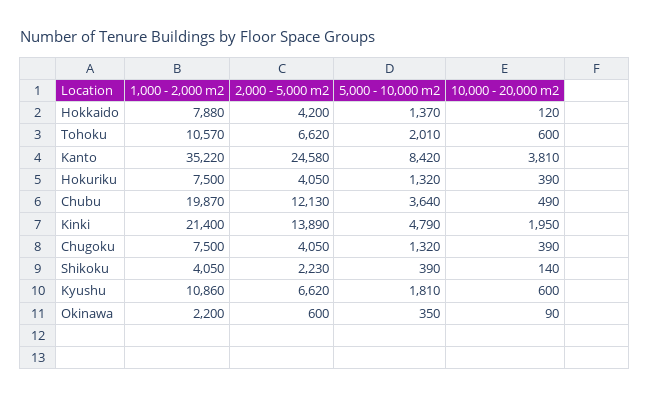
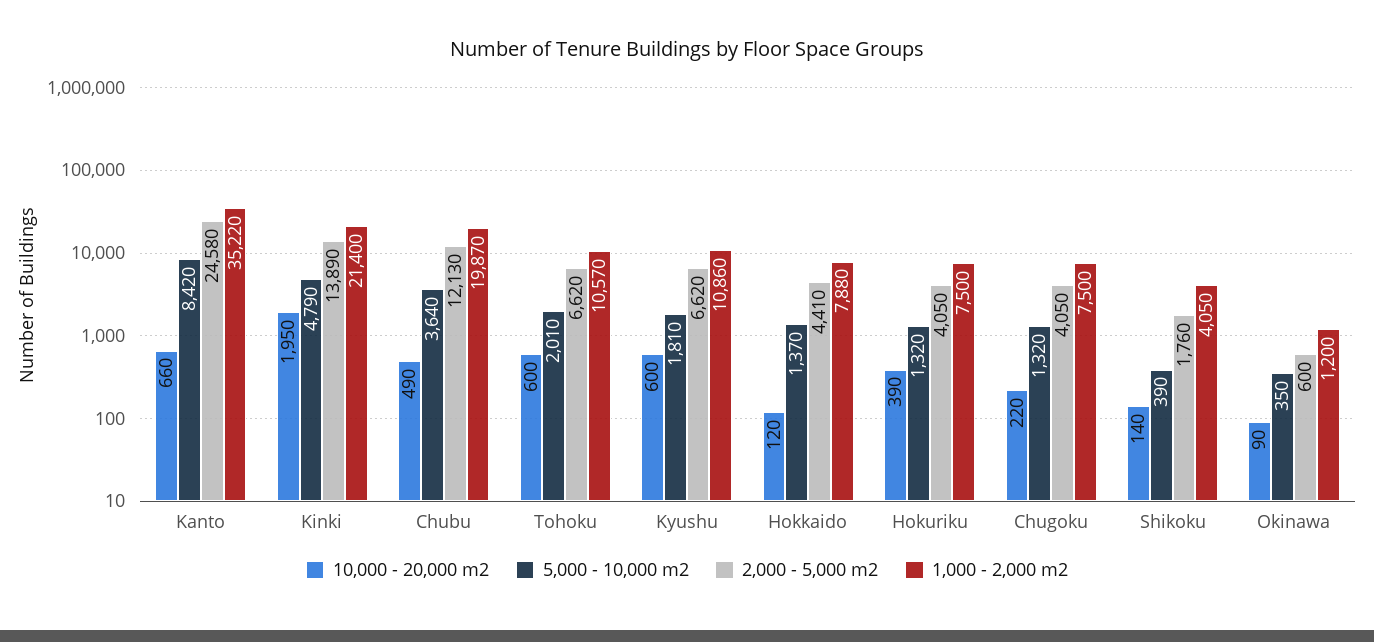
  {
    "1,000 - 2,000 m2": {
      "Hokkaido": 7880,
      "Tohoku": 10570,
      "Kanto": 35220,
      "Hokuriku": 7500,
      "Chubu": 19870,
      "Kinki": 21400,
      "Chugoku": 7500,
      "Shikoku": 4050,
      "Kyushu": 10860,
-     "Okinawa": 2200
+     "Okinawa": 1200
    },
    "2,000 - 5,000 m2": {
-     "Hokkaido": 4200,
+     "Hokkaido": 4410,
      "Tohoku": 6620,
      "Kanto": 24580,
      "Hokuriku": 4050,
      "Chubu": 12130,
      "Kinki": 13890,
      "Chugoku": 4050,
-     "Shikoku": 2230,
+     "Shikoku": 1760,
      "Kyushu": 6620,
      "Okinawa": 600
    },
    "5,000 - 10,000 m2": {
      "Hokkaido": 1370,
      "Tohoku": 2010,
      "Kanto": 8420,
      "Hokuriku": 1320,
      "Chubu": 3640,
      "Kinki": 4790,
      "Chugoku": 1320,
      "Shikoku": 390,
      "Kyushu": 1810,
      "Okinawa": 350
    },
    "10,000 - 20,000 m2": {
      "Hokkaido": 120,
      "Tohoku": 600,
-     "Kanto": 3810,
+     "Kanto": 660,
      "Hokuriku": 390,
      "Chubu": 490,
      "Kinki": 1950,
-     "Chugoku": 390,
+     "Chugoku": 220,
      "Shikoku": 140,
      "Kyushu": 600,
      "Okinawa": 90
    }
  }

